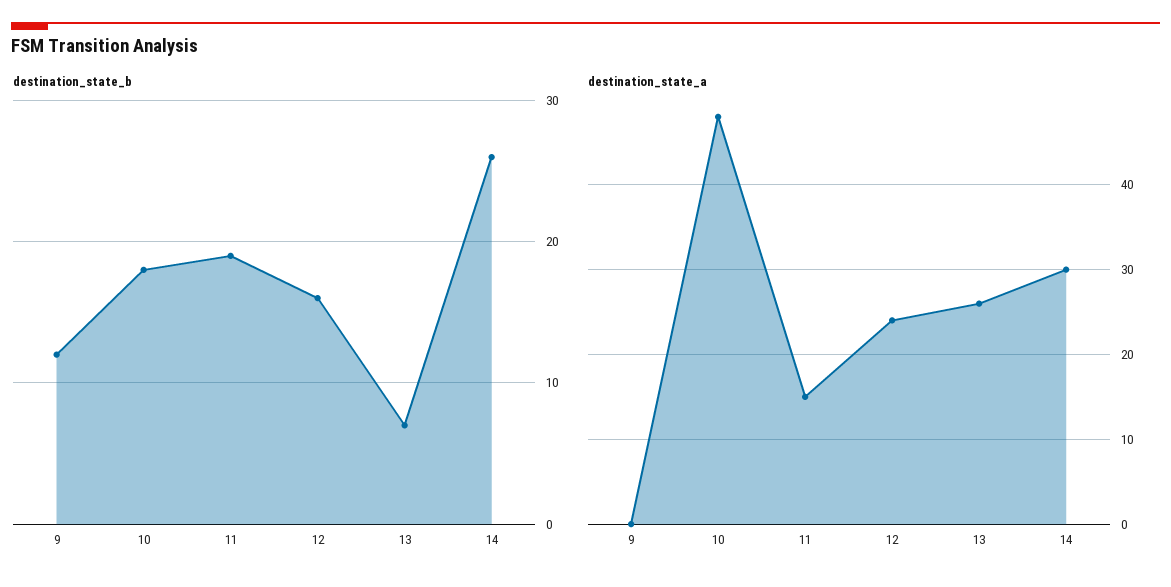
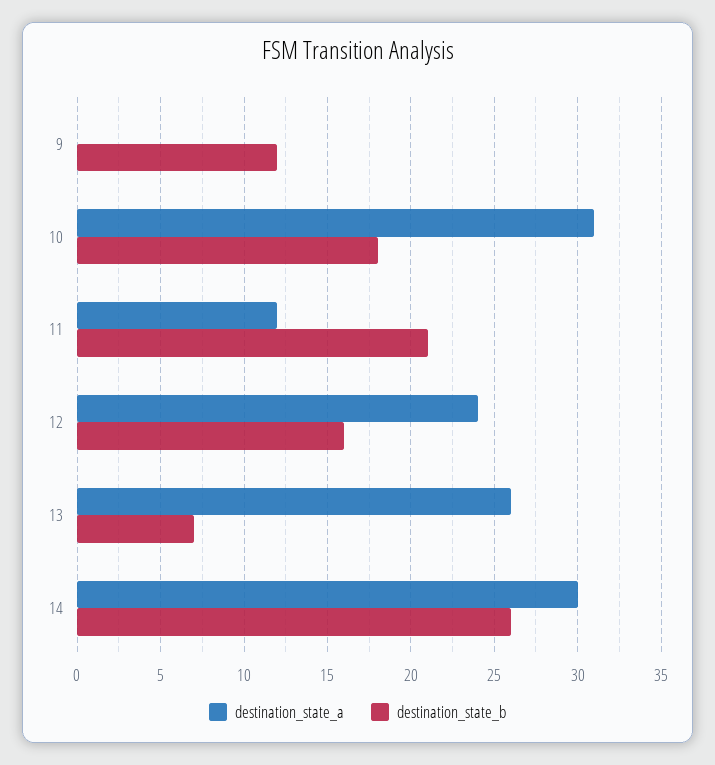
  {
    "destination_state_b": {
      "9": 12,
      "10": 18,
-     "11": 19,
+     "11": 21,
      "12": 16,
      "13": 7,
      "14": 26
    },
    "destination_state_a": {
      "9": 0,
-     "10": 48,
+     "10": 31,
-     "11": 15,
+     "11": 12,
      "12": 24,
      "13": 26,
      "14": 30
    }
  }

